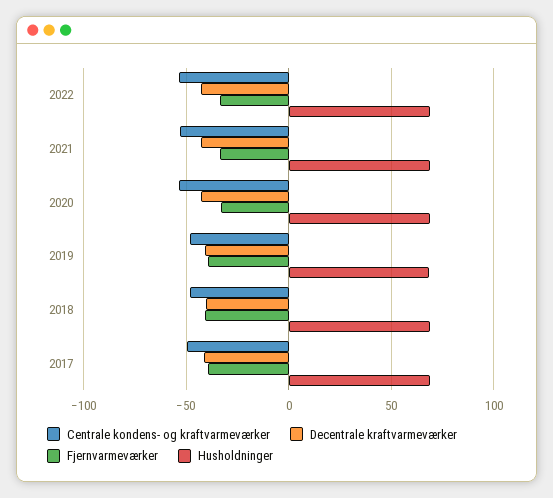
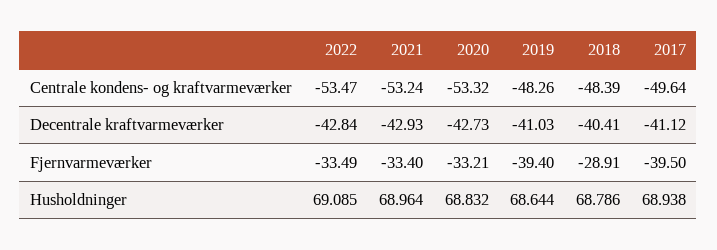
  {
    "Centrale kondens- og kraftvarmeværker": {
      "2022": -53.47,
      "2021": -53.24,
      "2020": -53.32,
      "2019": -48.26,
      "2018": -48.39,
      "2017": -49.64
    },
    "Decentrale kraftvarmeværker": {
      "2022": -42.84,
      "2021": -42.93,
      "2020": -42.73,
      "2019": -41.03,
      "2018": -40.41,
      "2017": -41.12
    },
    "Fjernvarmeværker": {
      "2022": -33.49,
      "2021": -33.4,
      "2020": -33.21,
      "2019": -39.4,
-     "2018": -40,
+     "2018": -28.91,
      "2017": -39.5
    },
    "Husholdninger": {
      "2022": 69.085,
      "2021": 68.964,
      "2020": 68.832,
      "2019": 68.644,
      "2018": 68.786,
      "2017": 68.938
    }
  }

